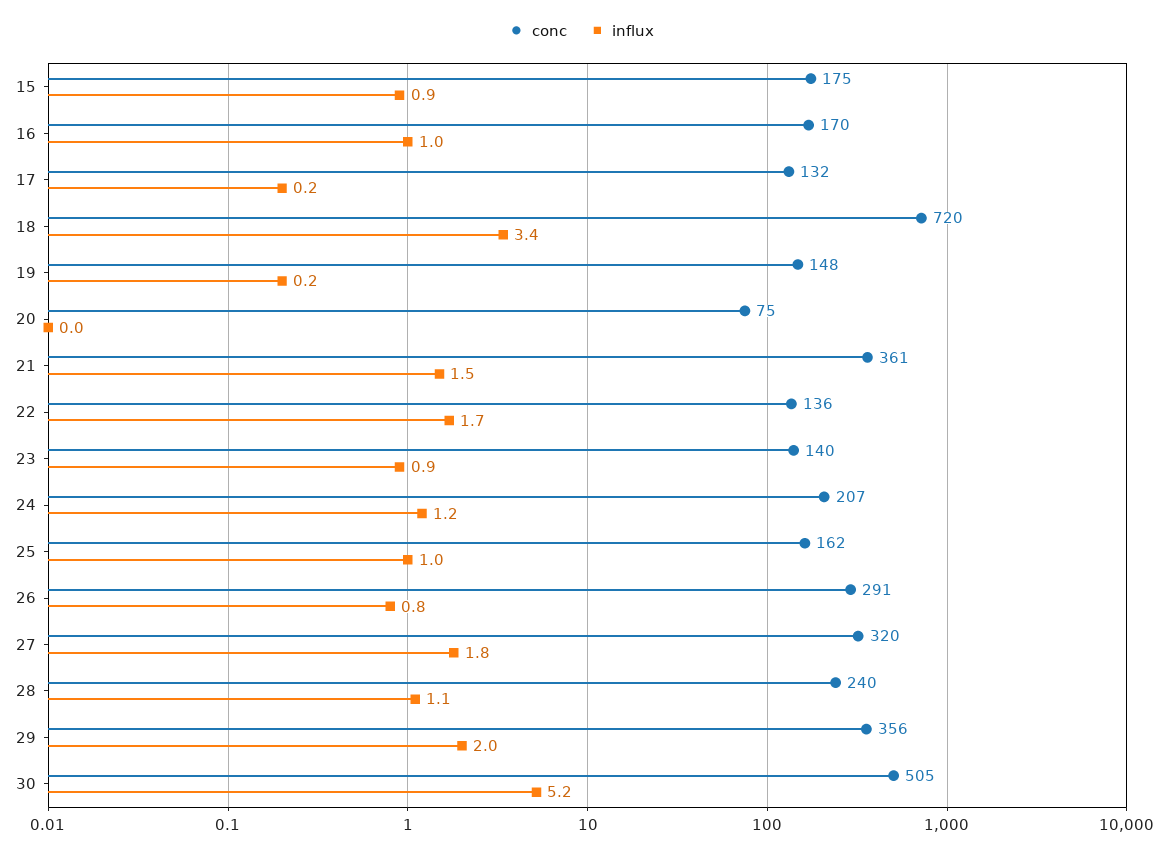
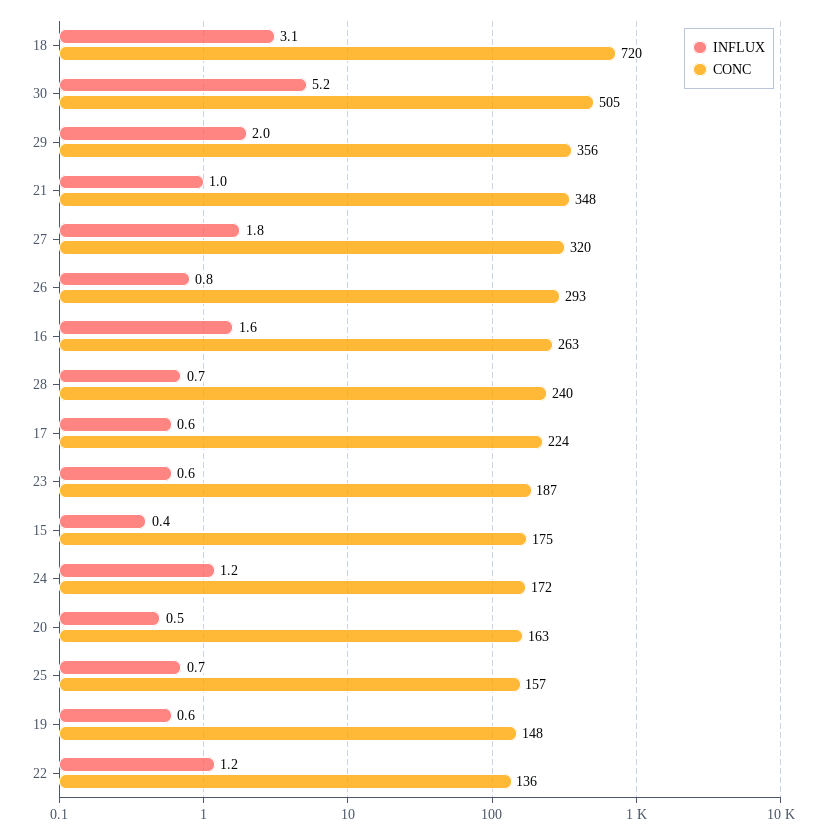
  {
    "conc": {
      "15": 175,
-     "16": 170,
+     "16": 263,
-     "17": 132,
+     "17": 224,
      "18": 720,
      "19": 148,
-     "20": 75,
+     "20": 163,
-     "21": 361,
+     "21": 348,
      "22": 136,
-     "23": 140,
+     "23": 187,
-     "24": 207,
+     "24": 172,
-     "25": 162,
+     "25": 157,
-     "26": 291,
+     "26": 293,
      "27": 320,
      "28": 240,
      "29": 356,
      "30": 505
    },
    "influx": {
-     "15": 0.9,
+     "15": 0.4,
-     "16": 1,
+     "16": 1.6,
-     "17": 0.2,
+     "17": 0.6,
-     "18": 3.4,
+     "18": 3.1,
-     "19": 0.2,
+     "19": 0.6,
-     "20": 0,
+     "20": 0.5,
-     "21": 1.5,
+     "21": 1,
-     "22": 1.7,
+     "22": 1.2,
-     "23": 0.9,
+     "23": 0.6,
      "24": 1.2,
-     "25": 1,
+     "25": 0.7,
      "26": 0.8,
      "27": 1.8,
-     "28": 1.1,
+     "28": 0.7,
      "29": 2,
      "30": 5.2
    }
  }

